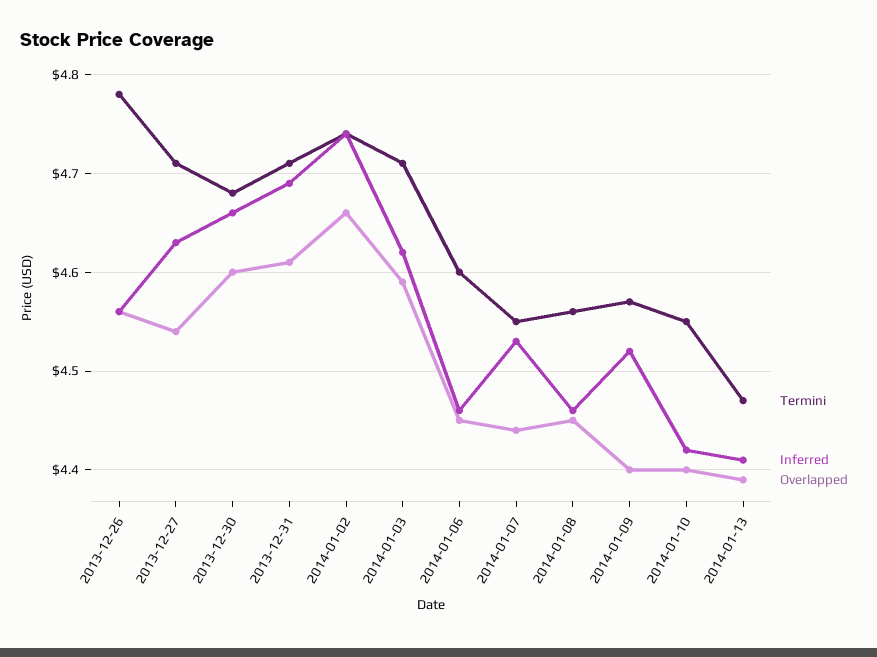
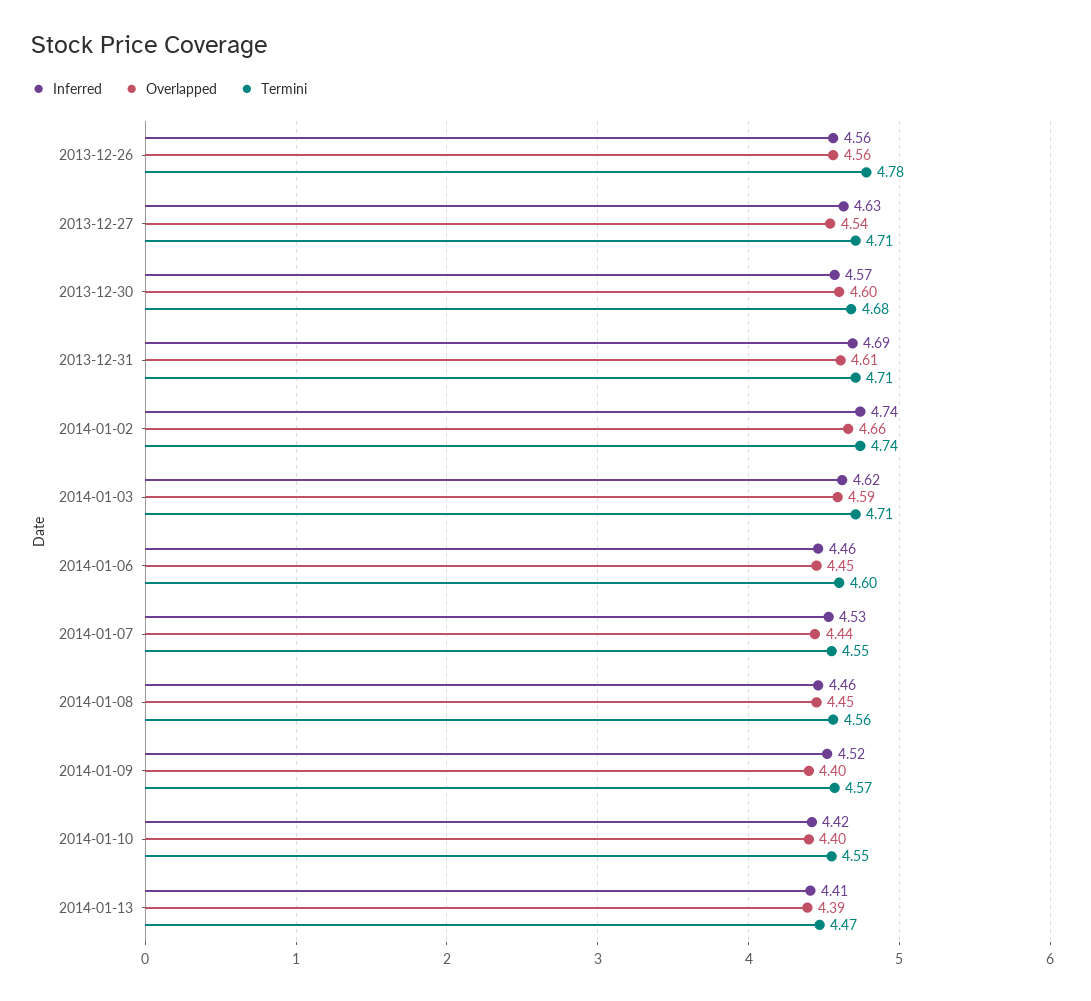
  {
    "Termini": {
      "2013-12-26": 4.78,
      "2013-12-27": 4.71,
      "2013-12-30": 4.68,
      "2013-12-31": 4.71,
      "2014-01-02": 4.74,
      "2014-01-03": 4.71,
      "2014-01-06": 4.6,
      "2014-01-07": 4.55,
      "2014-01-08": 4.56,
      "2014-01-09": 4.57,
      "2014-01-10": 4.55,
      "2014-01-13": 4.47
    },
    "Inferred": {
      "2013-12-26": 4.56,
      "2013-12-27": 4.63,
-     "2013-12-30": 4.66,
+     "2013-12-30": 4.57,
      "2013-12-31": 4.69,
      "2014-01-02": 4.74,
      "2014-01-03": 4.62,
      "2014-01-06": 4.46,
      "2014-01-07": 4.53,
      "2014-01-08": 4.46,
      "2014-01-09": 4.52,
      "2014-01-10": 4.42,
      "2014-01-13": 4.41
    },
    "Overlapped": {
      "2013-12-26": 4.56,
      "2013-12-27": 4.54,
      "2013-12-30": 4.6,
      "2013-12-31": 4.61,
      "2014-01-02": 4.66,
      "2014-01-03": 4.59,
      "2014-01-06": 4.45,
      "2014-01-07": 4.44,
      "2014-01-08": 4.45,
      "2014-01-09": 4.4,
      "2014-01-10": 4.4,
      "2014-01-13": 4.39
    }
  }

